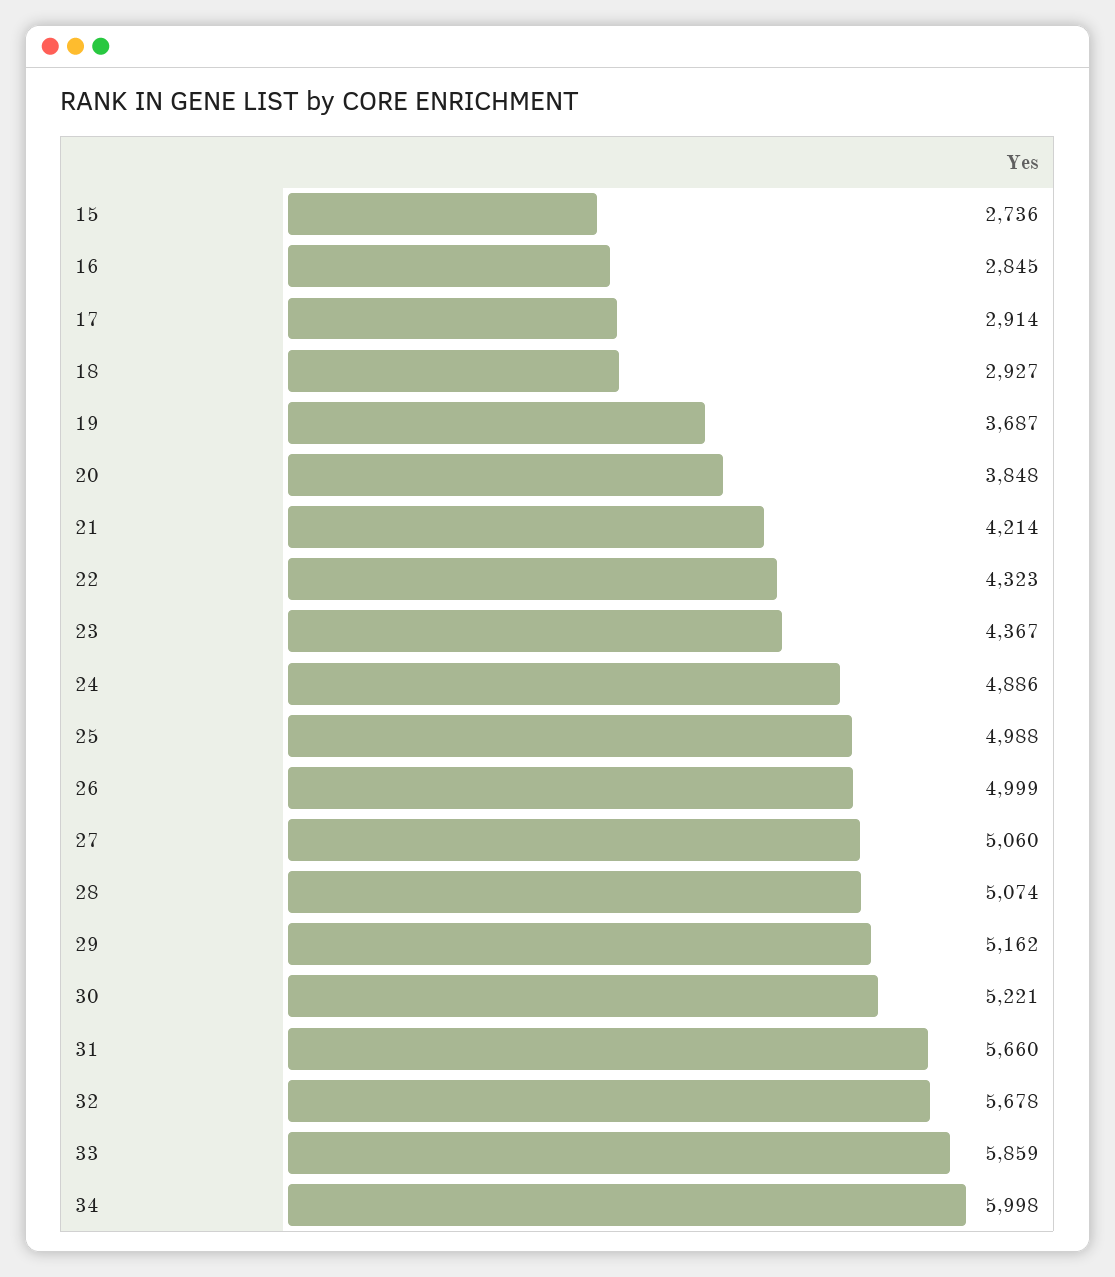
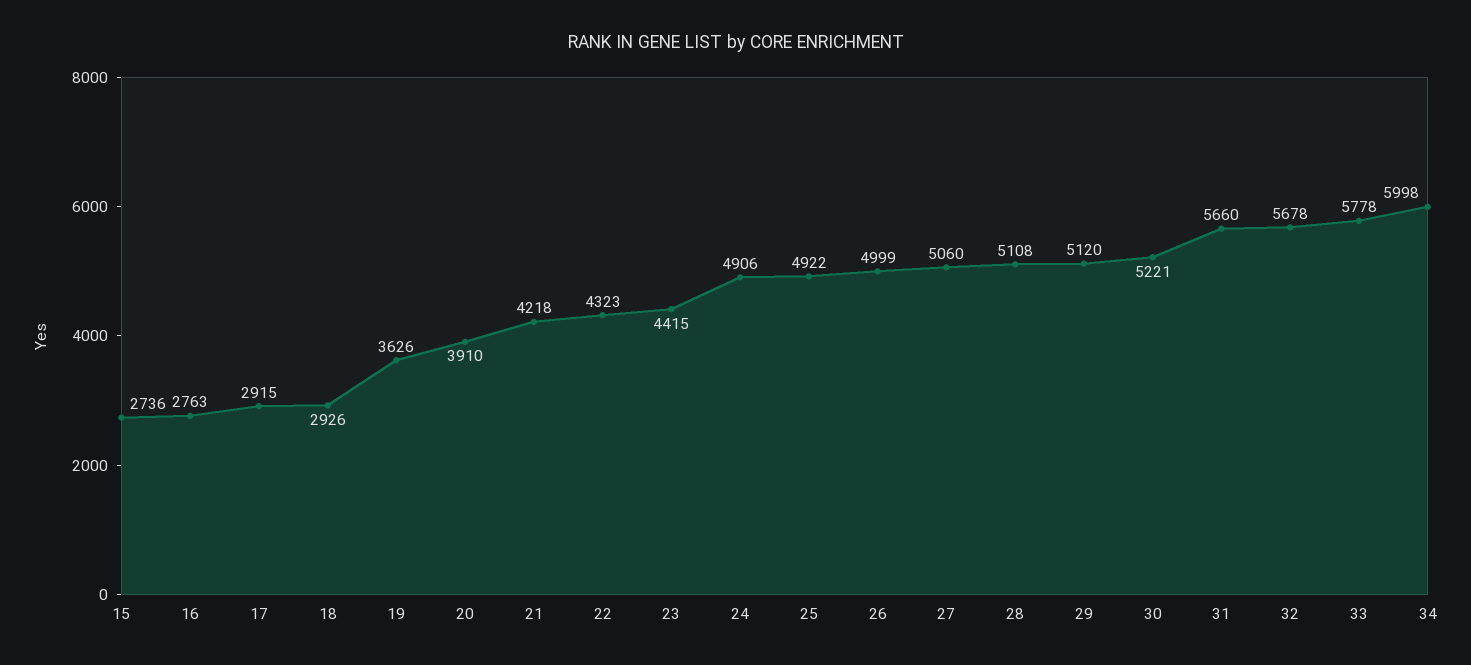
  {
    "15": 2736,
-   "16": 2845,
+   "16": 2763,
-   "17": 2914,
+   "17": 2915,
-   "18": 2927,
+   "18": 2926,
-   "19": 3687,
+   "19": 3626,
-   "20": 3848,
+   "20": 3910,
-   "21": 4214,
+   "21": 4218,
    "22": 4323,
-   "23": 4367,
+   "23": 4415,
-   "24": 4886,
+   "24": 4906,
-   "25": 4988,
+   "25": 4922,
    "26": 4999,
    "27": 5060,
-   "28": 5074,
+   "28": 5108,
-   "29": 5162,
+   "29": 5120,
    "30": 5221,
    "31": 5660,
    "32": 5678,
-   "33": 5859,
+   "33": 5778,
    "34": 5998
  }

